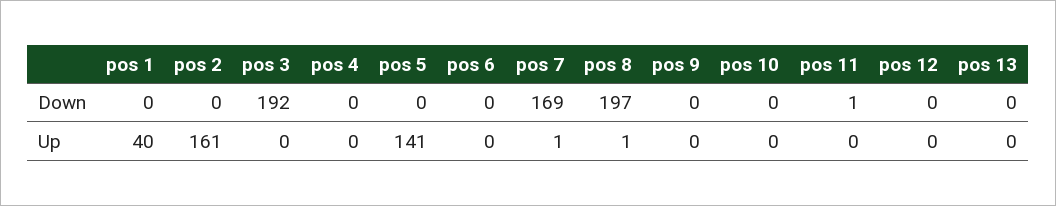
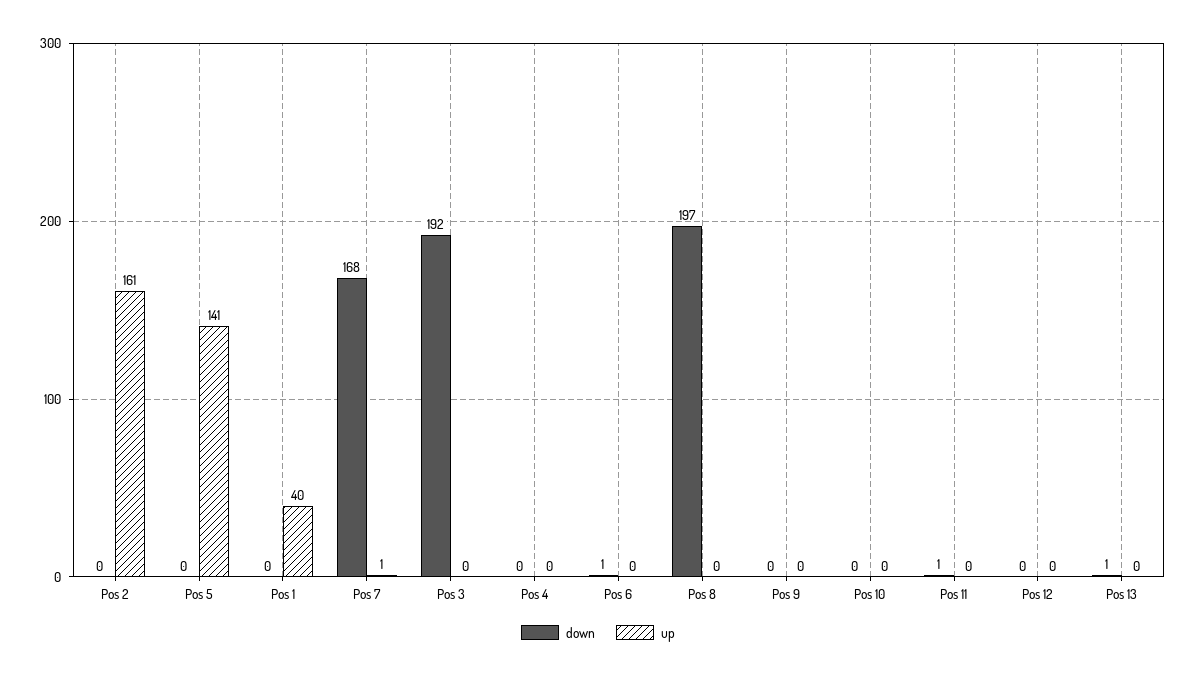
  {
    "Down": {
      "pos 1": 0,
      "pos 2": 0,
      "pos 3": 192,
      "pos 4": 0,
      "pos 5": 0,
-     "pos 6": 0,
+     "pos 6": 1,
-     "pos 7": 169,
+     "pos 7": 168,
      "pos 8": 197,
      "pos 9": 0,
      "pos 10": 0,
      "pos 11": 1,
      "pos 12": 0,
-     "pos 13": 0
+     "pos 13": 1
    },
    "Up": {
      "pos 1": 40,
      "pos 2": 161,
      "pos 3": 0,
      "pos 4": 0,
      "pos 5": 141,
      "pos 6": 0,
      "pos 7": 1,
-     "pos 8": 1,
+     "pos 8": 0,
      "pos 9": 0,
      "pos 10": 0,
      "pos 11": 0,
      "pos 12": 0,
      "pos 13": 0
    }
  }

